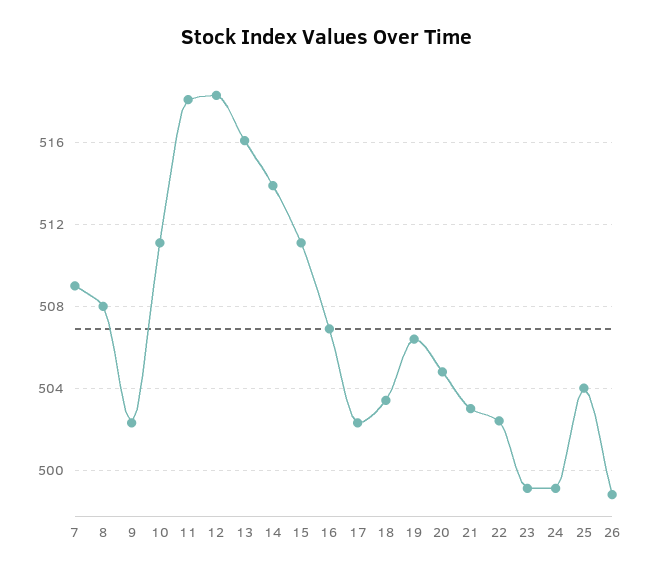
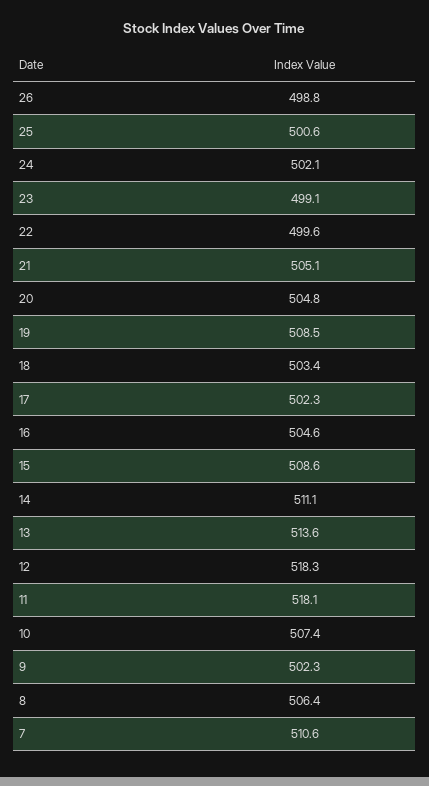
  {
-   "7": 509,
+   "7": 510.6,
-   "8": 508,
+   "8": 506.4,
    "9": 502.3,
-   "10": 511,
+   "10": 507.4,
    "11": 518.1,
    "12": 518.3,
-   "13": 516,
+   "13": 513.6,
-   "14": 514,
+   "14": 511.1,
-   "15": 511,
+   "15": 508.6,
-   "16": 507,
+   "16": 504.6,
    "17": 502.3,
    "18": 503.4,
-   "19": 506.5,
+   "19": 508.5,
    "20": 504.8,
-   "21": 503,
+   "21": 505.1,
-   "22": 502.5,
+   "22": 499.6,
    "23": 499.1,
-   "24": 499,
+   "24": 502.1,
-   "25": 504,
+   "25": 500.6,
    "26": 498.8
  }

